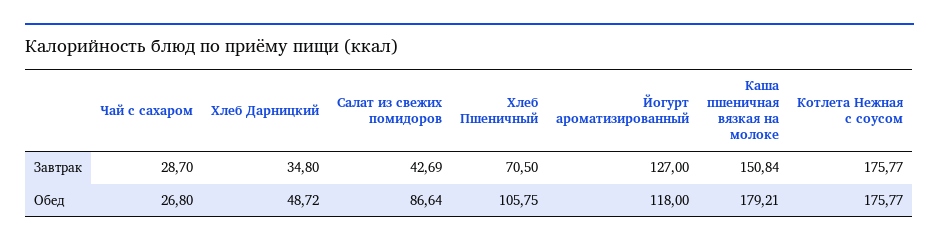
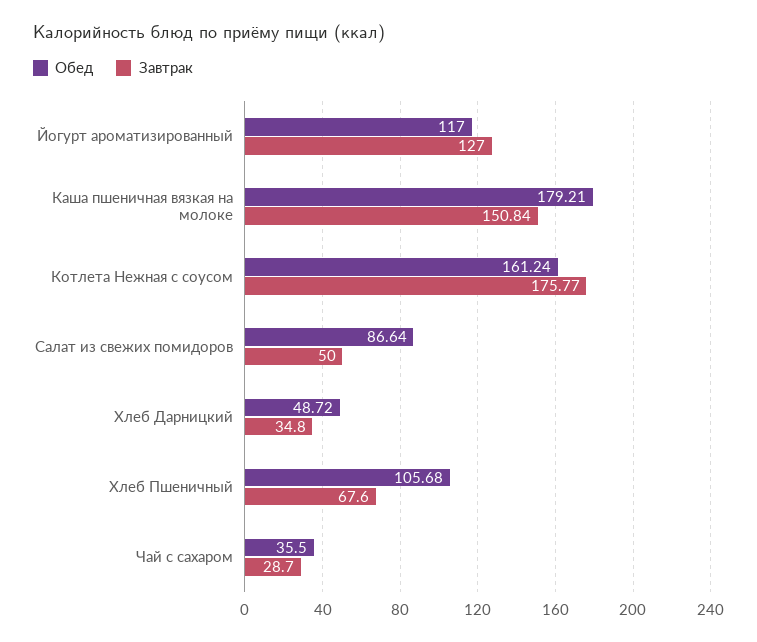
  {
    "Завтрак": {
      "Чай с сахаром": 28.7,
      "Хлеб Дарницкий": 34.8,
-     "Салат из свежих помидоров": 42.69,
+     "Салат из свежих помидоров": 50,
-     "Хлеб Пшеничный": 70.5,
+     "Хлеб Пшеничный": 67.6,
      "Йогурт ароматизированный": 127,
      "Каша пшеничная вязкая на молоке": 150.84,
      "Котлета Нежная с соусом": 175.77
    },
    "Обед": {
-     "Чай с сахаром": 26.8,
+     "Чай с сахаром": 35.5,
      "Хлеб Дарницкий": 48.72,
      "Салат из свежих помидоров": 86.64,
-     "Хлеб Пшеничный": 105.75,
+     "Хлеб Пшеничный": 105.68,
-     "Йогурт ароматизированный": 118,
+     "Йогурт ароматизированный": 117,
      "Каша пшеничная вязкая на молоке": 179.21,
-     "Котлета Нежная с соусом": 175.77
+     "Котлета Нежная с соусом": 161.24
    }
  }

